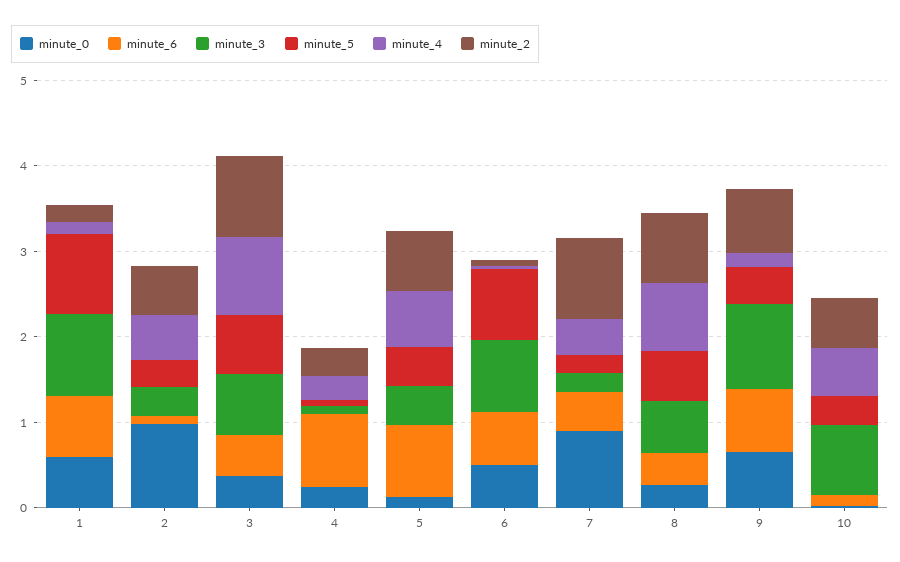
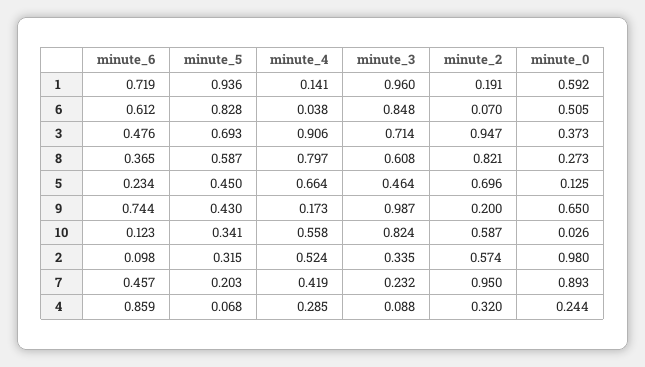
  {
    "minute_0": {
      "1": 0.592,
      "2": 0.98,
      "3": 0.373,
      "4": 0.244,
      "5": 0.125,
      "6": 0.505,
      "7": 0.893,
      "8": 0.273,
      "9": 0.65,
      "10": 0.026
    },
    "minute_6": {
      "1": 0.719,
      "2": 0.098,
      "3": 0.476,
      "4": 0.859,
-     "5": 0.8,
+     "5": 0.234,
      "6": 0.612,
      "7": 0.457,
      "8": 0.365,
      "9": 0.744,
      "10": 0.123
    },
    "minute_3": {
      "1": 0.96,
      "2": 0.335,
      "3": 0.714,
      "4": 0.088,
      "5": 0.464,
      "6": 0.848,
      "7": 0.232,
      "8": 0.608,
      "9": 0.987,
      "10": 0.824
    },
    "minute_5": {
      "1": 0.936,
      "2": 0.315,
      "3": 0.693,
      "4": 0.068,
      "5": 0.45,
      "6": 0.828,
      "7": 0.203,
      "8": 0.587,
      "9": 0.43,
      "10": 0.341
    },
    "minute_4": {
      "1": 0.141,
      "2": 0.524,
      "3": 0.906,
      "4": 0.285,
      "5": 0.664,
      "6": 0.038,
      "7": 0.419,
      "8": 0.797,
      "9": 0.173,
      "10": 0.558
    },
    "minute_2": {
      "1": 0.191,
      "2": 0.574,
      "3": 0.947,
      "4": 0.32,
      "5": 0.696,
      "6": 0.07,
      "7": 0.95,
      "8": 0.821,
-     "9": 0.8,
+     "9": 0.2,
      "10": 0.587
    }
  }

